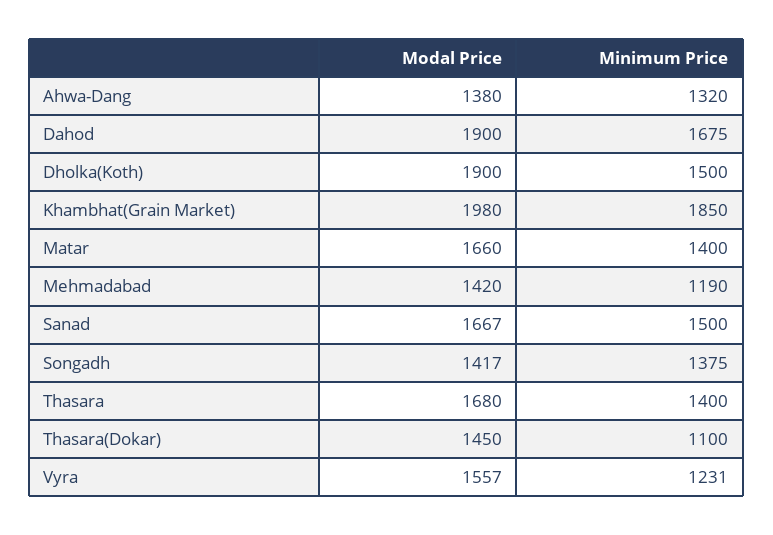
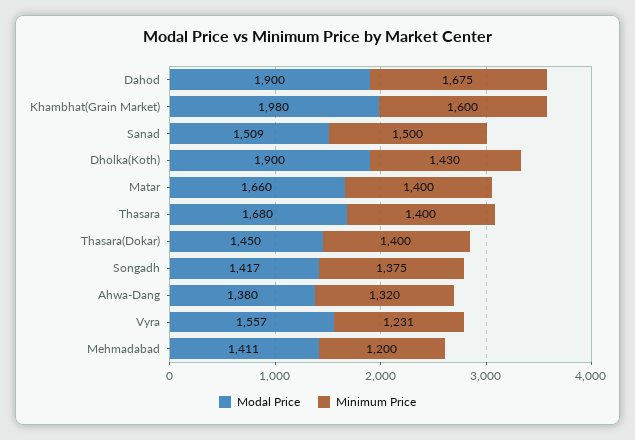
  {
    "Modal Price": {
      "Ahwa-Dang": 1380,
      "Dahod": 1900,
      "Dholka(Koth)": 1900,
      "Khambhat(Grain Market)": 1980,
      "Matar": 1660,
-     "Mehmadabad": 1420,
+     "Mehmadabad": 1411,
-     "Sanad": 1667,
+     "Sanad": 1509,
      "Songadh": 1417,
      "Thasara": 1680,
      "Thasara(Dokar)": 1450,
      "Vyra": 1557
    },
    "Minimum Price": {
      "Ahwa-Dang": 1320,
      "Dahod": 1675,
-     "Dholka(Koth)": 1500,
+     "Dholka(Koth)": 1430,
-     "Khambhat(Grain Market)": 1850,
+     "Khambhat(Grain Market)": 1600,
      "Matar": 1400,
-     "Mehmadabad": 1190,
+     "Mehmadabad": 1200,
      "Sanad": 1500,
      "Songadh": 1375,
      "Thasara": 1400,
-     "Thasara(Dokar)": 1100,
+     "Thasara(Dokar)": 1400,
      "Vyra": 1231
    }
  }

